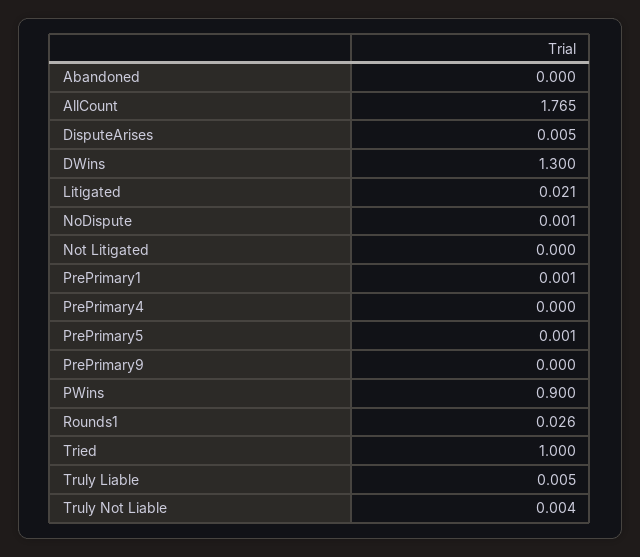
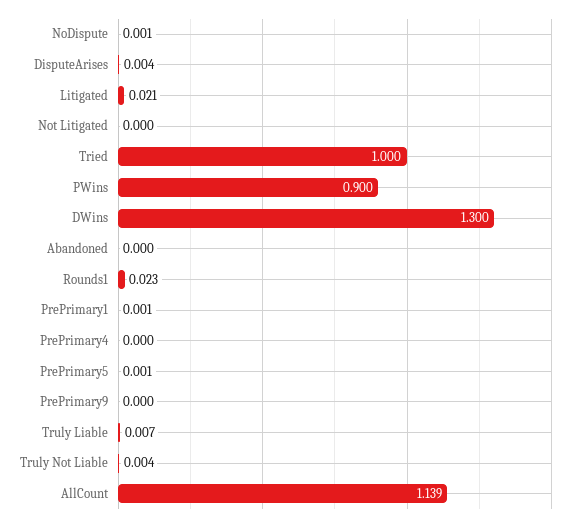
  {
    "Abandoned": 0,
-   "AllCount": 1.765,
+   "AllCount": 1.139,
-   "DisputeArises": 0.005,
+   "DisputeArises": 0.004,
    "DWins": 1.3,
    "Litigated": 0.021,
    "NoDispute": 0.001,
    "Not Litigated": 0,
    "PrePrimary1": 0.001,
    "PrePrimary4": 0,
    "PrePrimary5": 0.001,
    "PrePrimary9": 0,
    "PWins": 0.9,
-   "Rounds1": 0.026,
+   "Rounds1": 0.023,
    "Tried": 1,
-   "Truly Liable": 0.005,
+   "Truly Liable": 0.007,
    "Truly Not Liable": 0.004
  }

